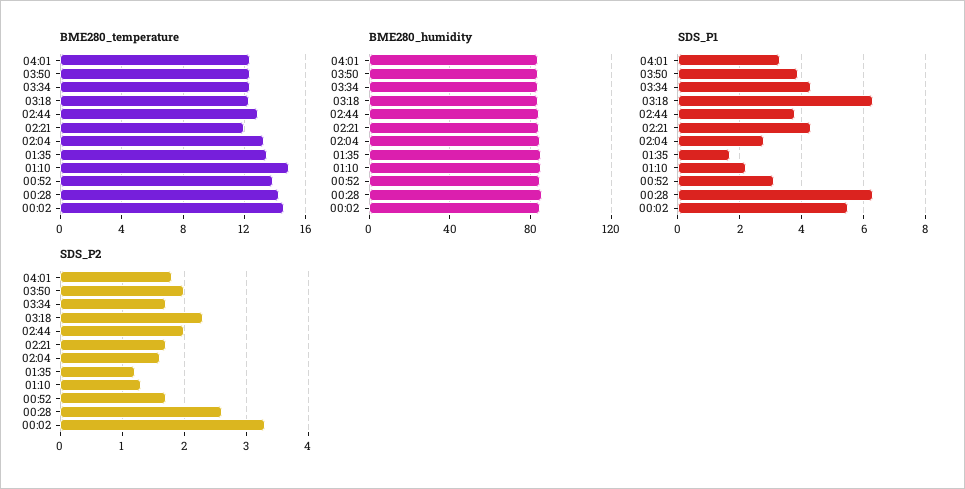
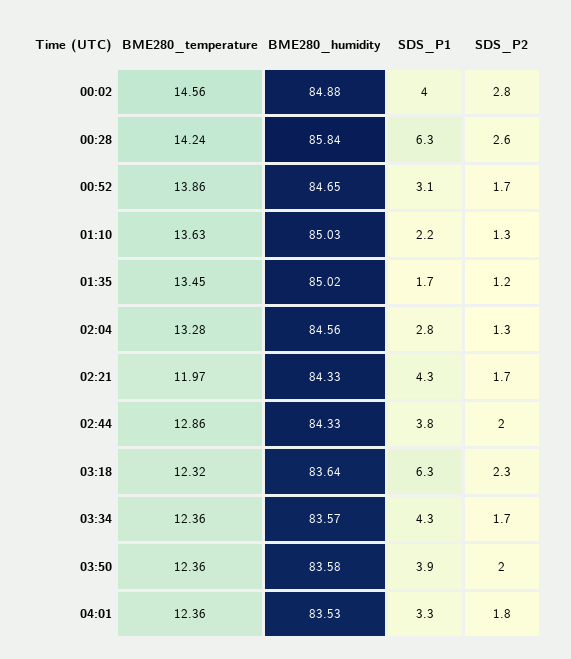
  {
    "BME280_temperature": {
      "04:01": 12.36,
      "03:50": 12.36,
      "03:34": 12.36,
      "03:18": 12.32,
      "02:44": 12.86,
      "02:21": 11.97,
      "02:04": 13.28,
      "01:35": 13.45,
-     "01:10": 15,
+     "01:10": 13.63,
      "00:52": 13.86,
      "00:28": 14.24,
      "00:02": 14.56
    },
    "BME280_humidity": {
      "04:01": 83.53,
      "03:50": 83.58,
      "03:34": 83.57,
      "03:18": 83.64,
      "02:44": 84.33,
      "02:21": 84.33,
      "02:04": 84.56,
      "01:35": 85.02,
      "01:10": 85.03,
      "00:52": 84.65,
      "00:28": 85.84,
      "00:02": 84.88
    },
    "SDS_P1": {
      "04:01": 3.3,
      "03:50": 3.9,
      "03:34": 4.3,
      "03:18": 6.3,
      "02:44": 3.8,
      "02:21": 4.3,
      "02:04": 2.8,
      "01:35": 1.7,
      "01:10": 2.2,
      "00:52": 3.1,
      "00:28": 6.3,
-     "00:02": 5.5
+     "00:02": 4
    },
    "SDS_P2": {
      "04:01": 1.8,
      "03:50": 2,
      "03:34": 1.7,
      "03:18": 2.3,
      "02:44": 2,
      "02:21": 1.7,
-     "02:04": 1.6,
+     "02:04": 1.3,
      "01:35": 1.2,
      "01:10": 1.3,
      "00:52": 1.7,
      "00:28": 2.6,
-     "00:02": 3.3
+     "00:02": 2.8
    }
  }

